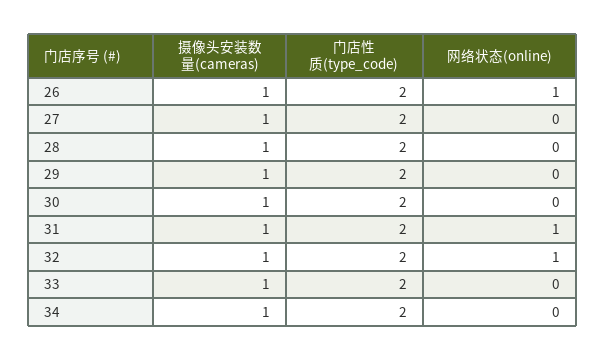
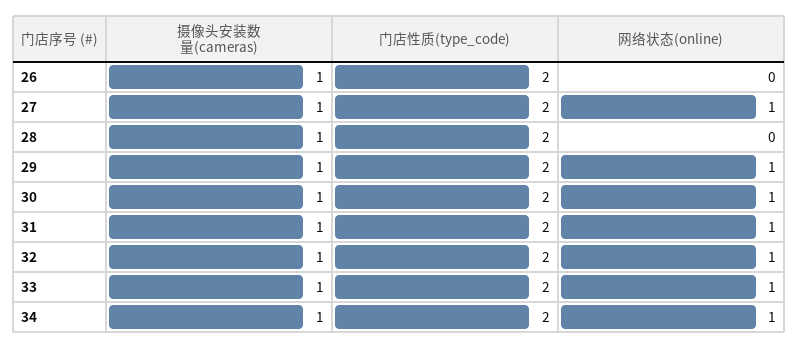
  {
    "摄像头安装数量(cameras)": {
      "26": 1,
      "27": 1,
      "28": 1,
      "29": 1,
      "30": 1,
      "31": 1,
      "32": 1,
      "33": 1,
      "34": 1
    },
    "门店性质(type_code)": {
      "26": 2,
      "27": 2,
      "28": 2,
      "29": 2,
      "30": 2,
      "31": 2,
      "32": 2,
      "33": 2,
      "34": 2
    },
    "网络状态(online)": {
-     "26": 1,
+     "26": 0,
-     "27": 0,
+     "27": 1,
      "28": 0,
-     "29": 0,
+     "29": 1,
-     "30": 0,
+     "30": 1,
      "31": 1,
      "32": 1,
-     "33": 0,
+     "33": 1,
-     "34": 0
+     "34": 1
    }
  }

